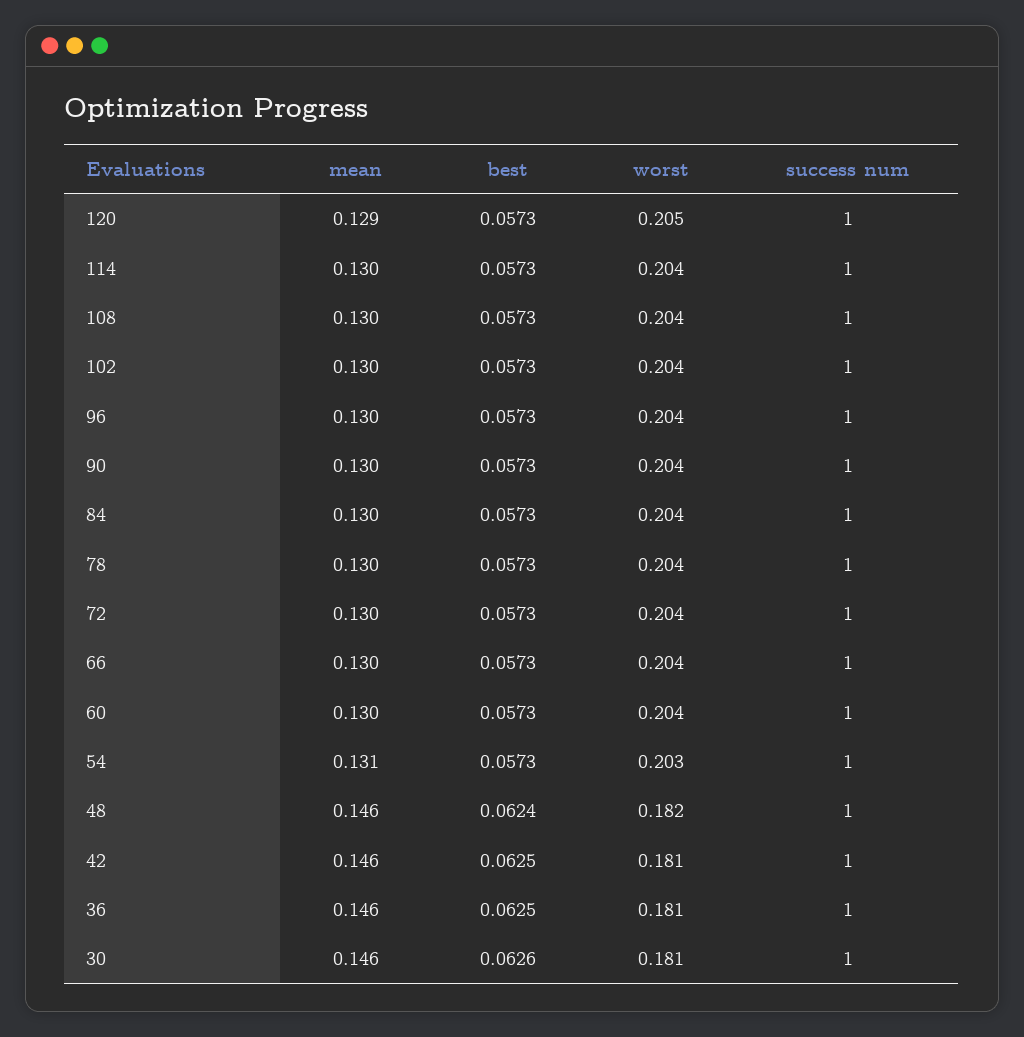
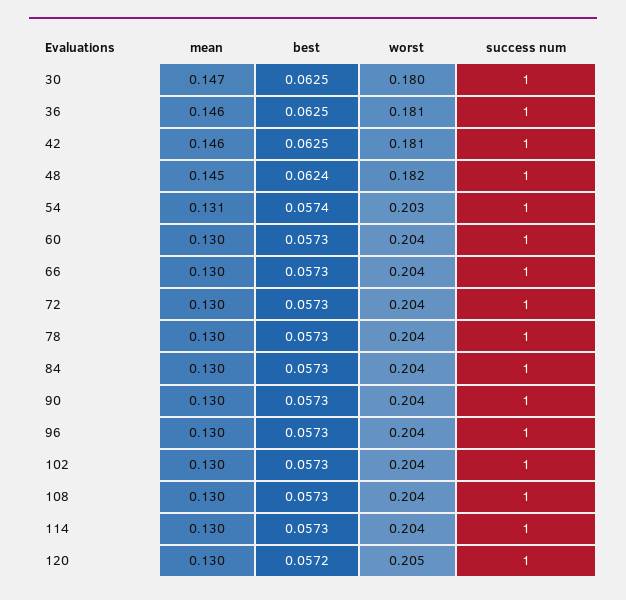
  {
    "mean": {
-     "120": 0.129,
+     "120": 0.13,
      "114": 0.13,
      "108": 0.13,
      "102": 0.13,
      "96": 0.13,
      "90": 0.13,
      "84": 0.13,
      "78": 0.13,
      "72": 0.13,
      "66": 0.13,
      "60": 0.13,
      "54": 0.131,
-     "48": 0.146,
+     "48": 0.145,
      "42": 0.146,
      "36": 0.146,
-     "30": 0.146
+     "30": 0.147
    },
    "best": {
-     "120": 0.0573,
+     "120": 0.0572,
      "114": 0.0573,
      "108": 0.0573,
      "102": 0.0573,
      "96": 0.0573,
      "90": 0.0573,
      "84": 0.0573,
      "78": 0.0573,
      "72": 0.0573,
      "66": 0.0573,
      "60": 0.0573,
-     "54": 0.0573,
+     "54": 0.0574,
      "48": 0.0624,
      "42": 0.0625,
      "36": 0.0625,
-     "30": 0.0626
+     "30": 0.0625
    },
    "worst": {
      "120": 0.205,
      "114": 0.204,
      "108": 0.204,
      "102": 0.204,
      "96": 0.204,
      "90": 0.204,
      "84": 0.204,
      "78": 0.204,
      "72": 0.204,
      "66": 0.204,
      "60": 0.204,
      "54": 0.203,
      "48": 0.182,
      "42": 0.181,
      "36": 0.181,
-     "30": 0.181
+     "30": 0.18
    },
    "success num": {
      "120": 1,
      "114": 1,
      "108": 1,
      "102": 1,
      "96": 1,
      "90": 1,
      "84": 1,
      "78": 1,
      "72": 1,
      "66": 1,
      "60": 1,
      "54": 1,
      "48": 1,
      "42": 1,
      "36": 1,
      "30": 1
    }
  }

